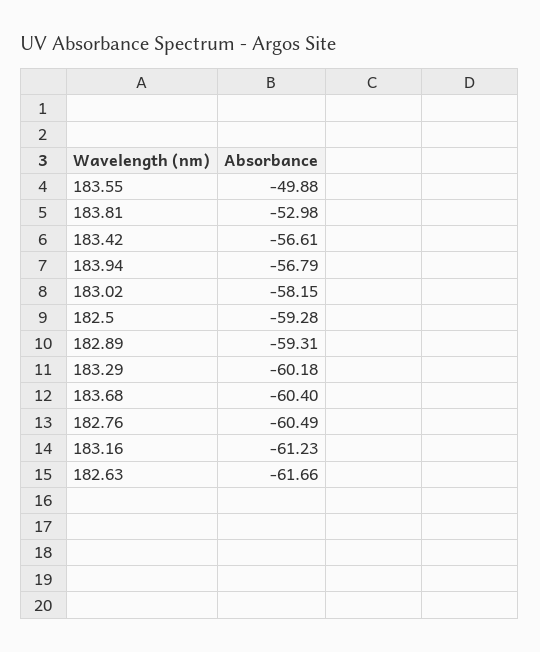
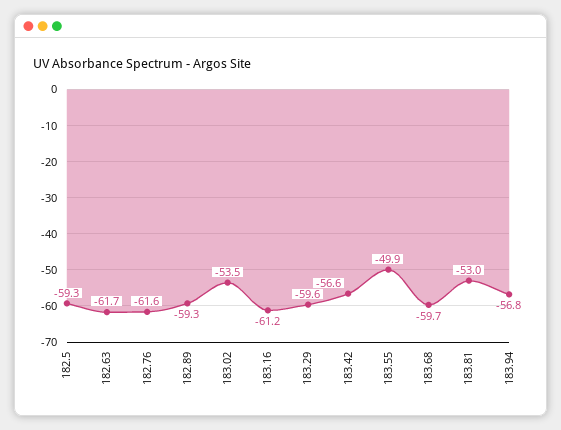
  {
    "183.55": -49.88,
    "183.81": -52.98,
    "183.42": -56.61,
    "183.94": -56.79,
-   "183.02": -58.15,
+   "183.02": -53.5,
    "182.5": -59.28,
    "182.89": -59.31,
-   "183.29": -60.18,
+   "183.29": -59.6,
-   "183.68": -60.4,
+   "183.68": -59.7,
-   "182.76": -60.49,
+   "182.76": -61.6,
    "183.16": -61.23,
    "182.63": -61.66
  }

